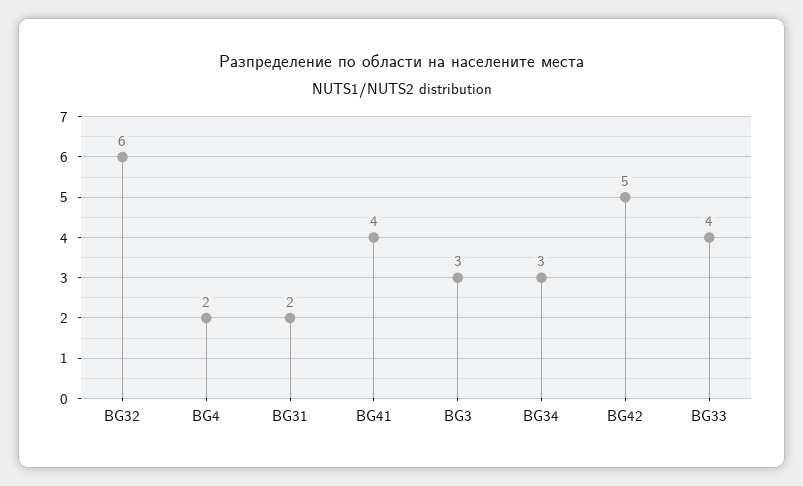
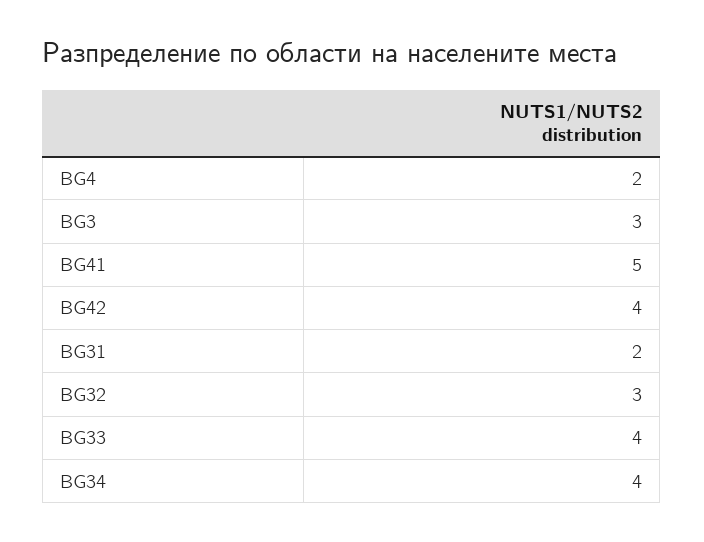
  {
-   "BG32": 6,
+   "BG32": 3,
    "BG4": 2,
    "BG31": 2,
-   "BG41": 4,
+   "BG41": 5,
    "BG3": 3,
-   "BG34": 3,
+   "BG34": 4,
-   "BG42": 5,
+   "BG42": 4,
    "BG33": 4
  }

